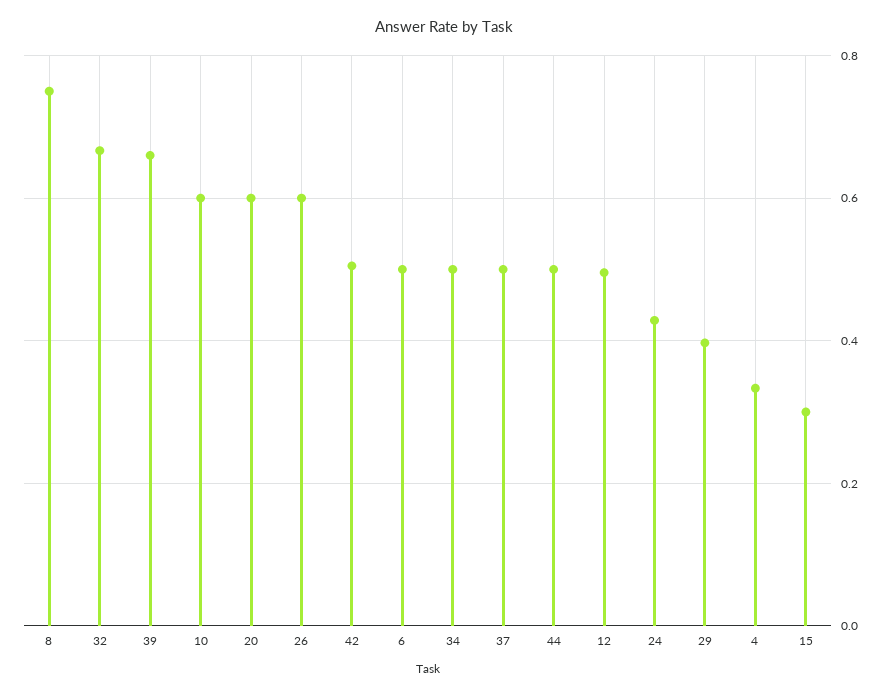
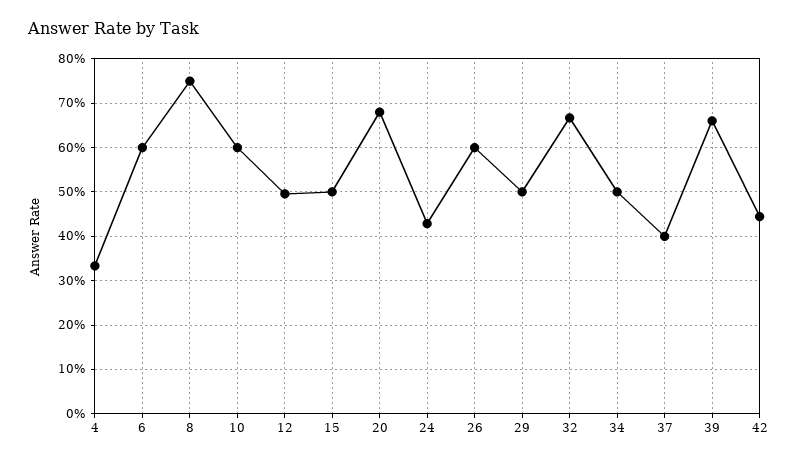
  {
    "8": 0.76,
    "32": 0.66,
    "39": 0.66,
    "10": 0.6,
-   "20": 0.6,
+   "20": 0.68,
    "26": 0.6,
-   "42": 0.5,
+   "42": 0.44,
-   "6": 0.5,
+   "6": 0.6,
    "34": 0.5,
-   "37": 0.5,
+   "37": 0.4,
-   "44": 0.5,
    "12": 0.5,
    "24": 0.42,
-   "29": 0.4,
+   "29": 0.5,
    "4": 0.34,
-   "15": 0.3
+   "15": 0.5
  }

